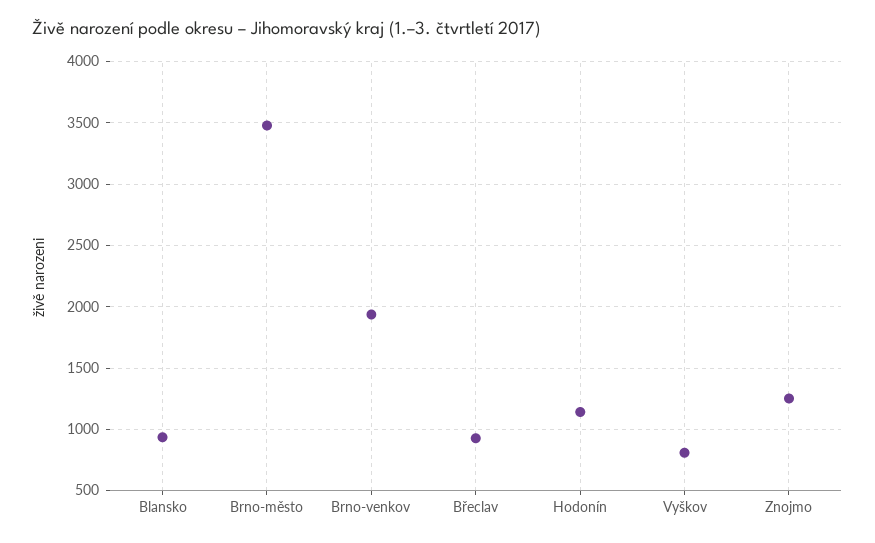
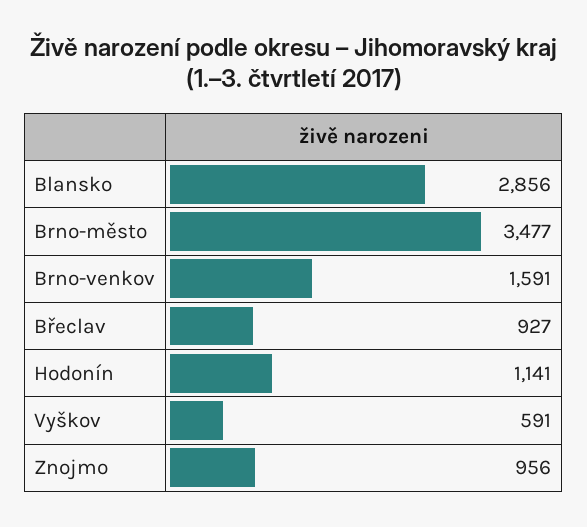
  {
-   "Blansko": 950,
+   "Blansko": 2856,
    "Brno-město": 3477,
-   "Brno-venkov": 1950,
+   "Brno-venkov": 1591,
    "Břeclav": 927,
    "Hodonín": 1141,
-   "Vyškov": 800,
+   "Vyškov": 591,
-   "Znojmo": 1250
+   "Znojmo": 956
  }

